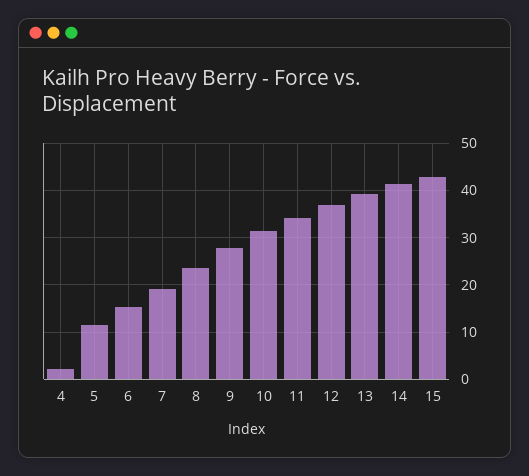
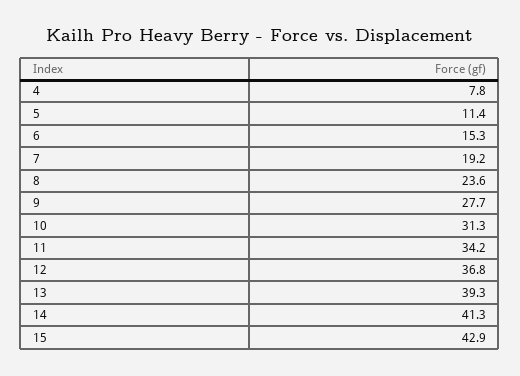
  {
-   "4": 2,
+   "4": 7.8,
    "5": 11.4,
    "6": 15.3,
    "7": 19.2,
    "8": 23.6,
    "9": 27.7,
    "10": 31.3,
    "11": 34.2,
    "12": 36.8,
    "13": 39.3,
    "14": 41.3,
    "15": 42.9
  }

